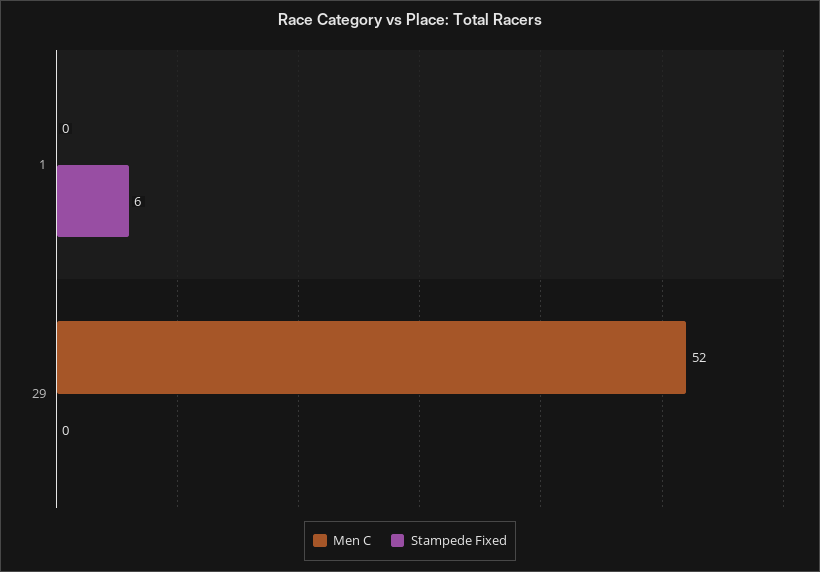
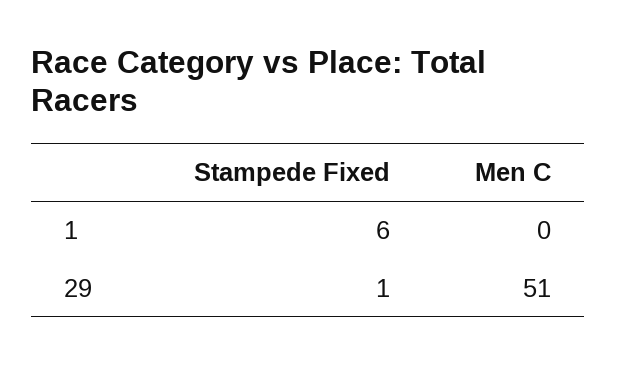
  {
    "Men C": {
      "1": 0,
-     "29": 52
+     "29": 51
    },
    "Stampede Fixed": {
      "1": 6,
-     "29": 0
+     "29": 1
    }
  }

